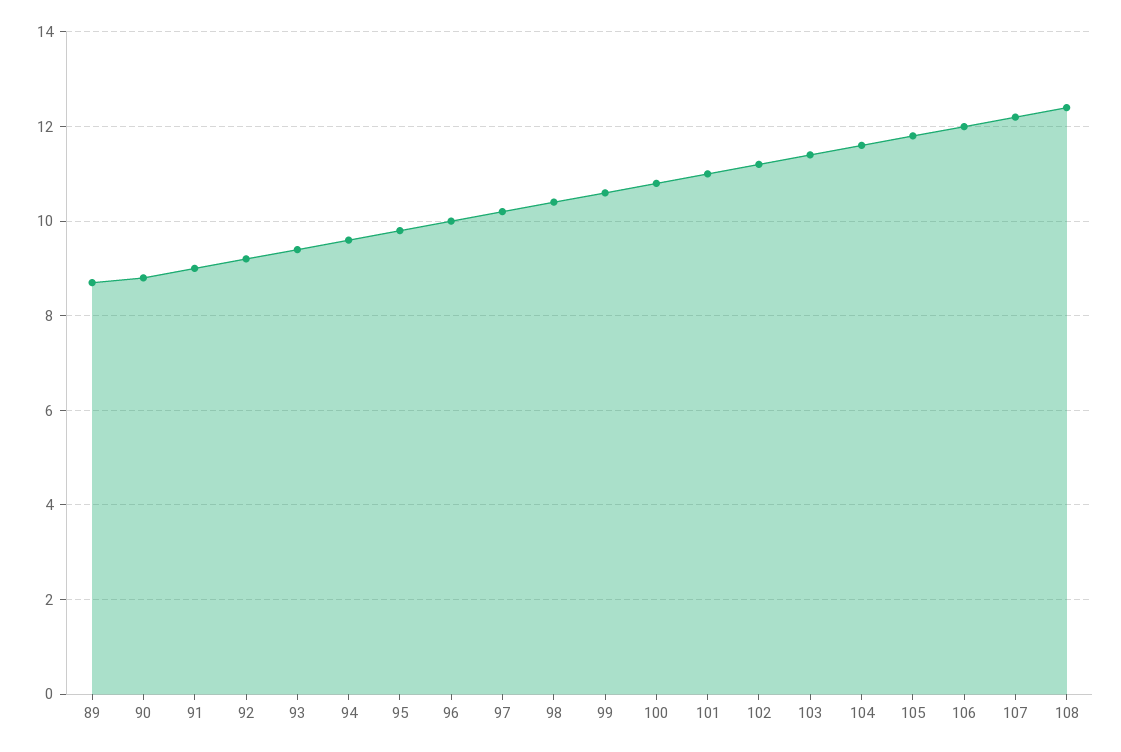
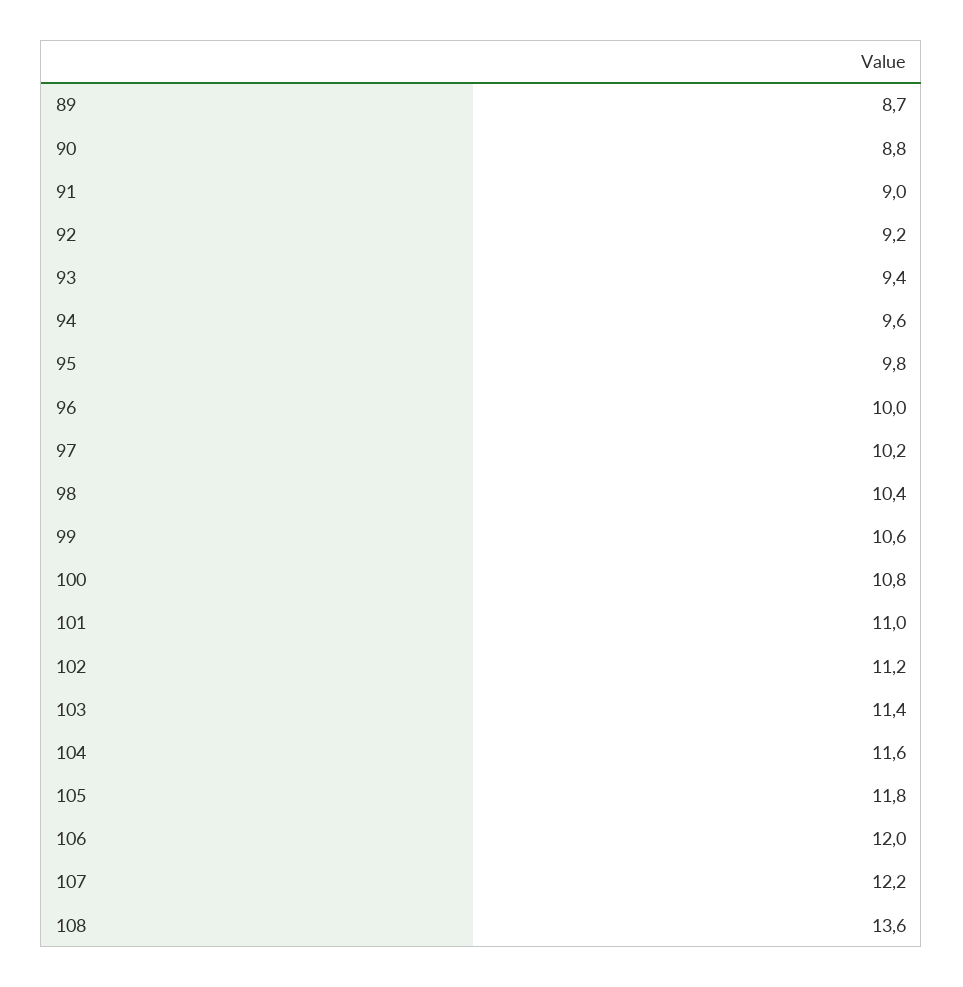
  {
    "89": 8.7,
    "90": 8.8,
    "91": 9,
    "92": 9.2,
    "93": 9.4,
    "94": 9.6,
    "95": 9.8,
    "96": 10,
    "97": 10.2,
    "98": 10.4,
    "99": 10.6,
    "100": 10.8,
    "101": 11,
    "102": 11.2,
    "103": 11.4,
    "104": 11.6,
    "105": 11.8,
    "106": 12,
    "107": 12.2,
-   "108": 12.5
+   "108": 13.6
  }

